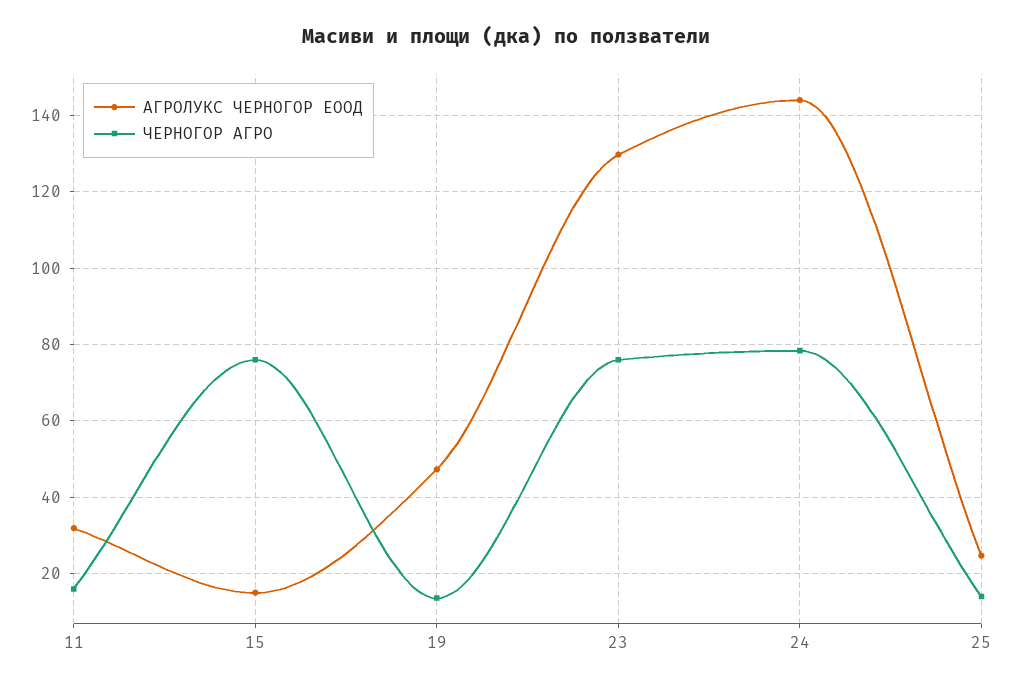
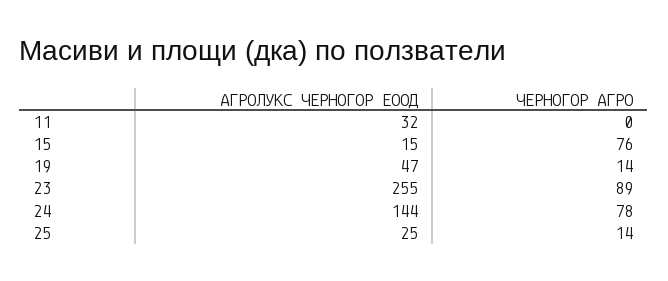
  {
    "АГРОЛУКС ЧЕРНОГОР ЕООД": {
      "11": 32,
      "15": 15,
      "19": 47,
-     "23": 130,
+     "23": 255,
      "24": 144,
      "25": 25
    },
    "ЧЕРНОГОР АГРО": {
-     "11": 16,
+     "11": 0,
      "15": 76,
      "19": 14,
-     "23": 76,
+     "23": 89,
      "24": 78,
      "25": 14
    }
  }

